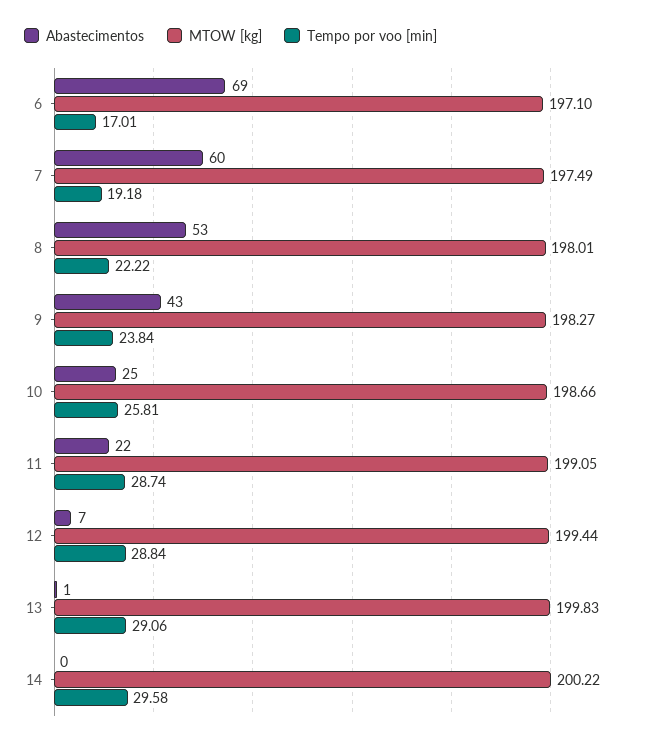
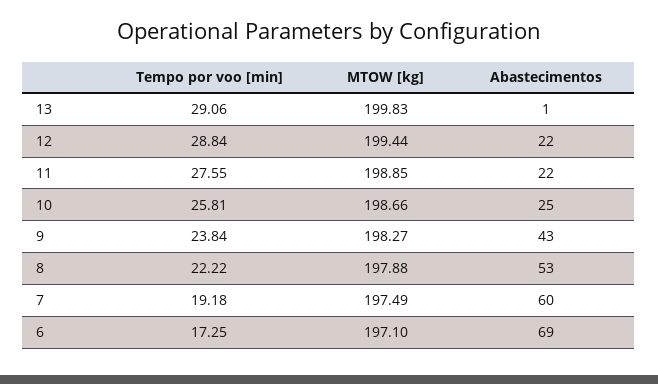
  {
    "Abastecimentos": {
      "6": 69,
      "7": 60,
      "8": 53,
      "9": 43,
      "10": 25,
      "11": 22,
-     "12": 7,
+     "12": 22,
-     "13": 1,
+     "13": 1
-     "14": 0
    },
    "MTOW [kg]": {
      "6": 197.1,
      "7": 197.49,
-     "8": 198.01,
+     "8": 197.88,
      "9": 198.27,
      "10": 198.66,
-     "11": 199.05,
+     "11": 198.85,
      "12": 199.44,
-     "13": 199.83,
+     "13": 199.83
-     "14": 200.22
    },
    "Tempo por voo [min]": {
-     "6": 17.01,
+     "6": 17.25,
      "7": 19.18,
      "8": 22.22,
      "9": 23.84,
      "10": 25.81,
-     "11": 28.74,
+     "11": 27.55,
      "12": 28.84,
-     "13": 29.06,
+     "13": 29.06
-     "14": 29.58
    }
  }

